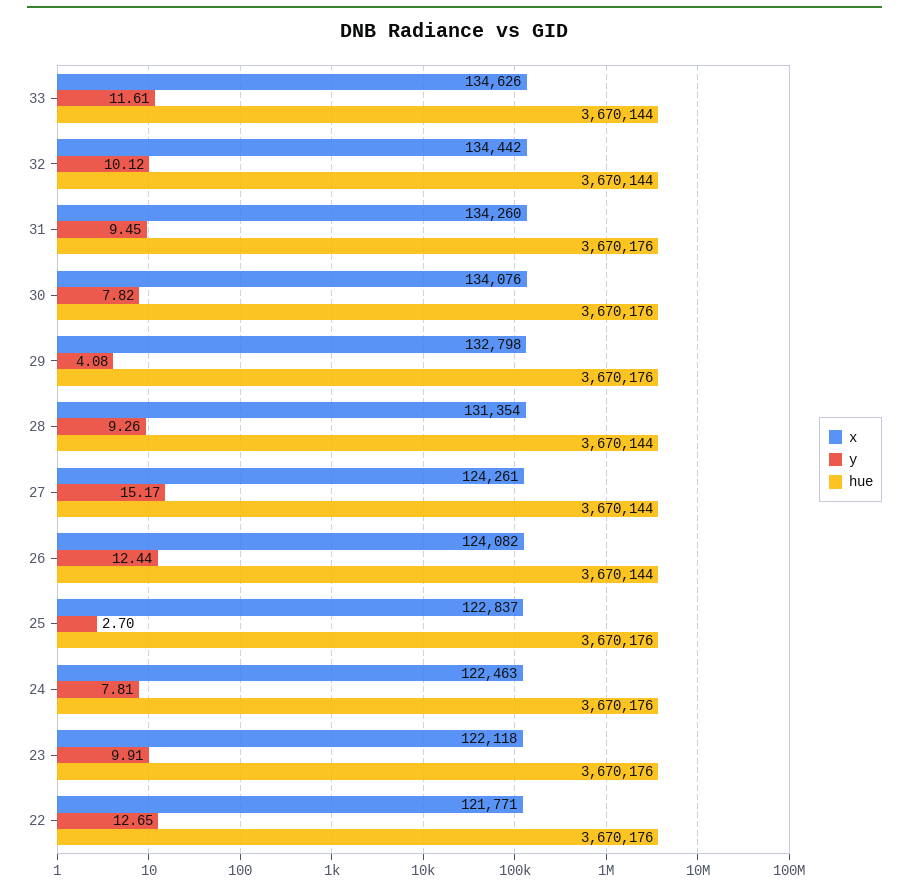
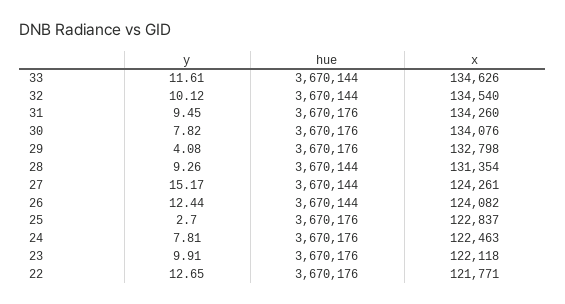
  {
    "x": {
      "33": 134626,
-     "32": 134442,
+     "32": 134540,
      "31": 134260,
      "30": 134076,
      "29": 132798,
      "28": 131354,
      "27": 124261,
      "26": 124082,
      "25": 122837,
      "24": 122463,
      "23": 122118,
      "22": 121771
    },
    "y": {
      "33": 11.61,
      "32": 10.12,
      "31": 9.45,
      "30": 7.82,
      "29": 4.08,
      "28": 9.26,
      "27": 15.17,
      "26": 12.44,
      "25": 2.7,
      "24": 7.81,
      "23": 9.91,
      "22": 12.65
    },
    "hue": {
      "33": 3670144,
      "32": 3670144,
      "31": 3670176,
      "30": 3670176,
      "29": 3670176,
      "28": 3670144,
      "27": 3670144,
      "26": 3670144,
      "25": 3670176,
      "24": 3670176,
      "23": 3670176,
      "22": 3670176
    }
  }

